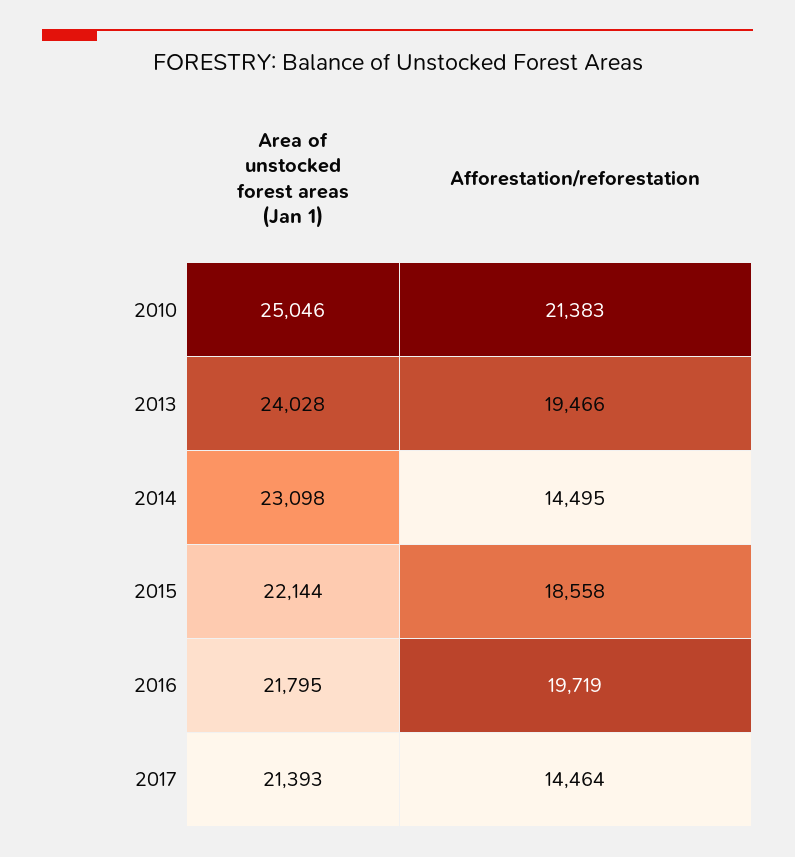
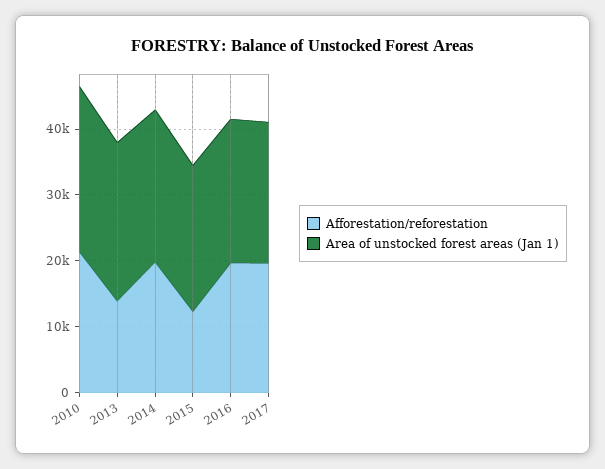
  {
    "Area of unstocked forest areas (Jan 1)": {
      "2010": 25046,
      "2013": 24028,
      "2014": 23098,
      "2015": 22144,
      "2016": 21795,
      "2017": 21393
    },
    "Afforestation/reforestation": {
      "2010": 21383,
-     "2013": 19466,
+     "2013": 14000,
-     "2014": 14495,
+     "2014": 20000,
-     "2015": 18558,
+     "2015": 12000,
      "2016": 19719,
-     "2017": 14464
+     "2017": 20000
    }
  }

